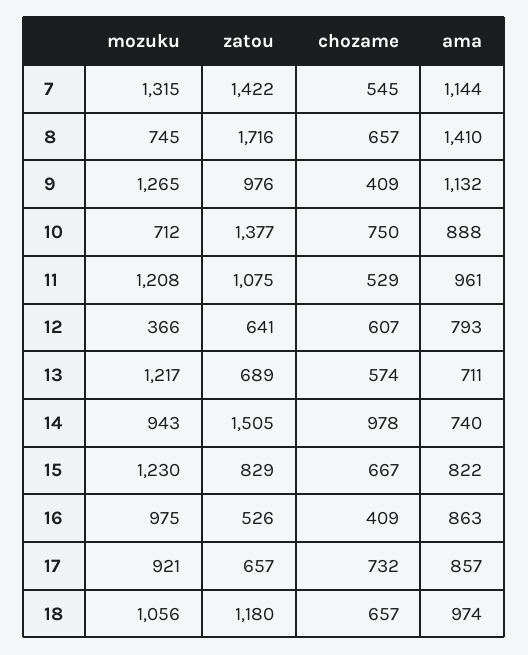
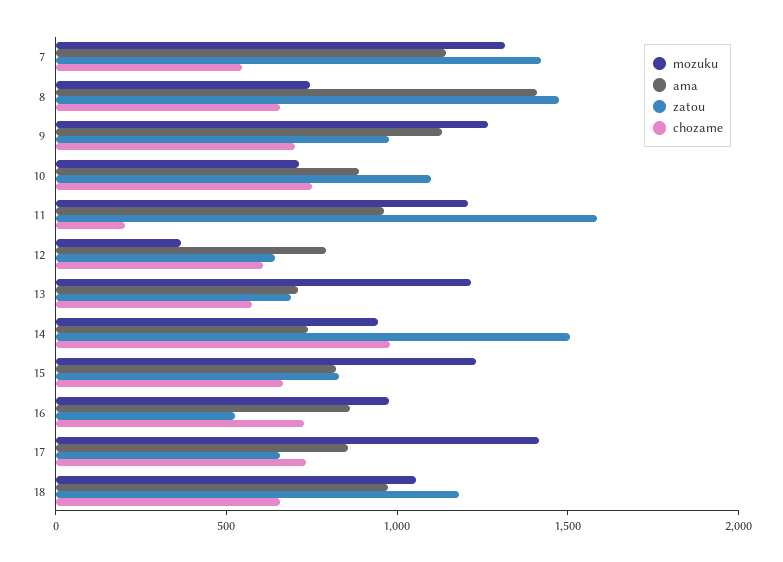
  {
    "mozuku": {
      "7": 1315,
      "8": 745,
      "9": 1265,
      "10": 712,
      "11": 1208,
      "12": 366,
      "13": 1217,
      "14": 943,
      "15": 1230,
      "16": 975,
-     "17": 921,
+     "17": 1400,
      "18": 1056
    },
    "zatou": {
      "7": 1422,
-     "8": 1716,
+     "8": 1500,
      "9": 976,
-     "10": 1377,
+     "10": 1100,
-     "11": 1075,
+     "11": 1600,
      "12": 641,
      "13": 689,
      "14": 1505,
      "15": 829,
      "16": 526,
      "17": 657,
      "18": 1180
    },
    "chozame": {
      "7": 545,
      "8": 657,
-     "9": 409,
+     "9": 700,
      "10": 750,
-     "11": 529,
+     "11": 200,
      "12": 607,
      "13": 574,
      "14": 978,
      "15": 667,
-     "16": 409,
+     "16": 700,
      "17": 732,
      "18": 657
    },
    "ama": {
      "7": 1144,
      "8": 1410,
      "9": 1132,
      "10": 888,
      "11": 961,
      "12": 793,
      "13": 711,
      "14": 740,
      "15": 822,
      "16": 863,
      "17": 857,
      "18": 974
    }
  }

